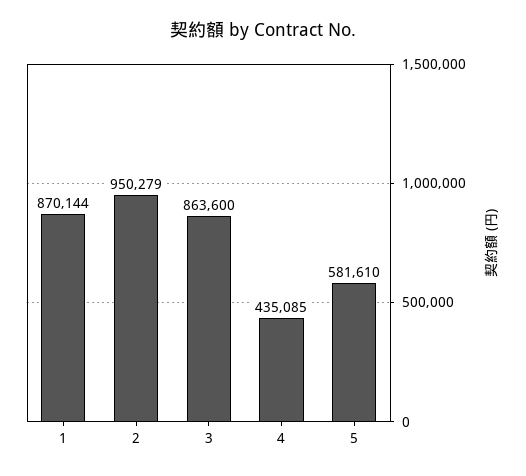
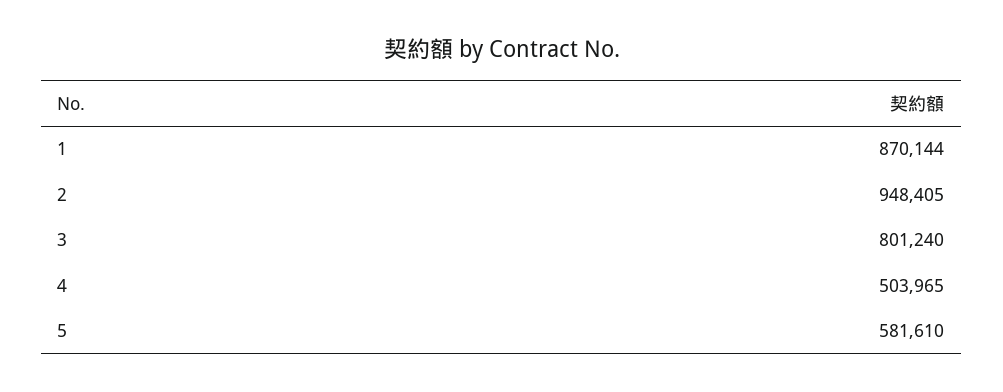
  {
    "1": 870144,
-   "2": 950279,
+   "2": 948405,
-   "3": 863600,
+   "3": 801240,
-   "4": 435085,
+   "4": 503965,
    "5": 581610
  }

